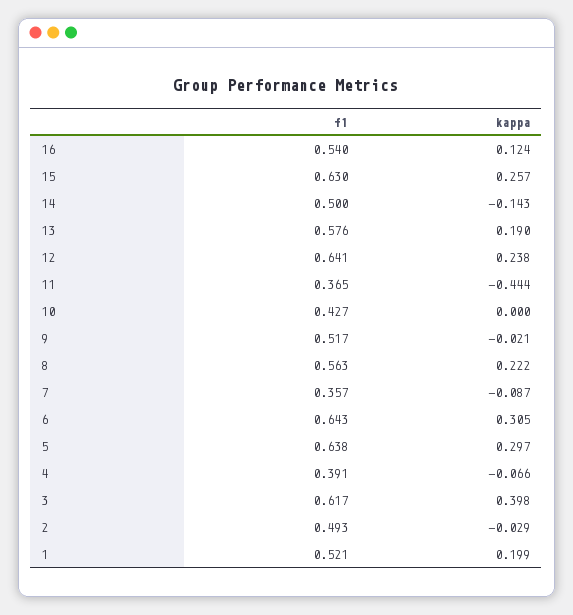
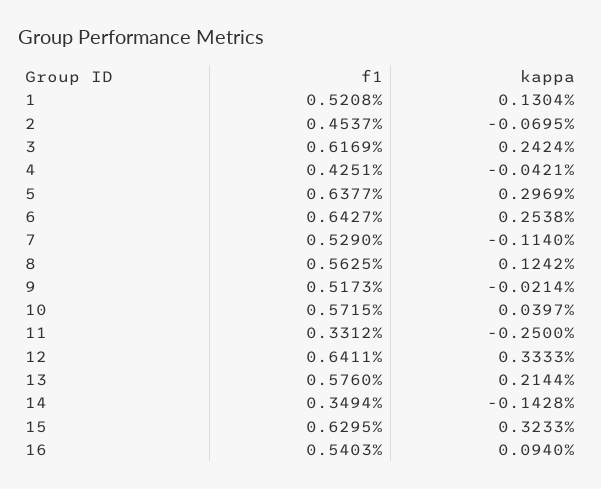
  {
    "f1": {
      "16": 0.5403,
      "15": 0.6295,
-     "14": 0.5,
+     "14": 0.3494,
      "13": 0.576,
      "12": 0.6411,
-     "11": 0.365,
+     "11": 0.3312,
-     "10": 0.427,
+     "10": 0.5715,
      "9": 0.5173,
      "8": 0.5625,
-     "7": 0.357,
+     "7": 0.529,
      "6": 0.6427,
      "5": 0.6377,
-     "4": 0.391,
+     "4": 0.4251,
      "3": 0.6169,
-     "2": 0.493,
+     "2": 0.4537,
      "1": 0.5208
    },
    "kappa": {
-     "16": 0.124,
+     "16": 0.094,
-     "15": 0.257,
+     "15": 0.3233,
      "14": -0.1428,
-     "13": 0.19,
+     "13": 0.2144,
-     "12": 0.238,
+     "12": 0.3333,
-     "11": -0.444,
+     "11": -0.25,
-     "10": 0,
+     "10": 0.0397,
      "9": -0.0214,
-     "8": 0.222,
+     "8": 0.1242,
-     "7": -0.087,
+     "7": -0.114,
-     "6": 0.305,
+     "6": 0.2538,
      "5": 0.2969,
-     "4": -0.066,
+     "4": -0.0421,
-     "3": 0.398,
+     "3": 0.2424,
-     "2": -0.029,
+     "2": -0.0695,
-     "1": 0.199
+     "1": 0.1304
    }
  }

